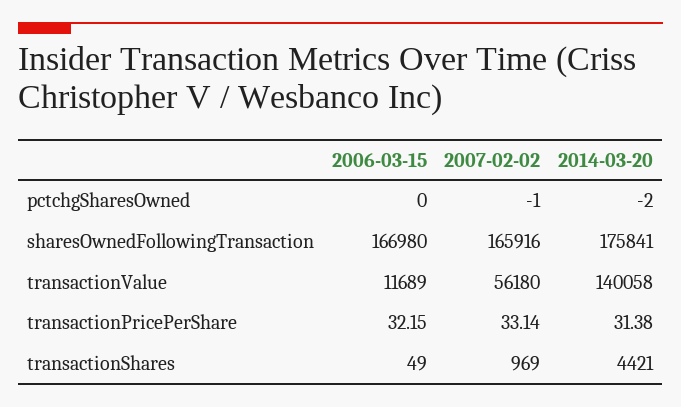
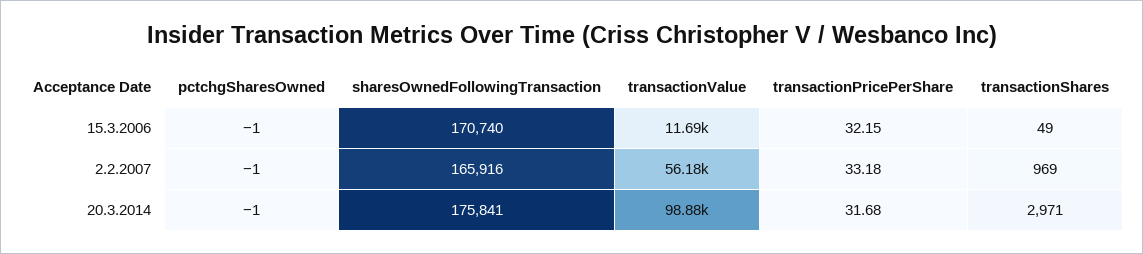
  {
    "2006-03-15": {
-     "pctchgSharesOwned": 0,
+     "pctchgSharesOwned": -1,
-     "sharesOwnedFollowingTransaction": 166980,
+     "sharesOwnedFollowingTransaction": 170740,
      "transactionValue": 11689,
      "transactionPricePerShare": 32.15,
      "transactionShares": 49
    },
    "2007-02-02": {
      "pctchgSharesOwned": -1,
      "sharesOwnedFollowingTransaction": 165916,
      "transactionValue": 56180,
-     "transactionPricePerShare": 33.14,
+     "transactionPricePerShare": 33.18,
      "transactionShares": 969
    },
    "2014-03-20": {
-     "pctchgSharesOwned": -2,
+     "pctchgSharesOwned": -1,
      "sharesOwnedFollowingTransaction": 175841,
-     "transactionValue": 140058,
+     "transactionValue": 98880,
-     "transactionPricePerShare": 31.38,
+     "transactionPricePerShare": 31.68,
-     "transactionShares": 4421
+     "transactionShares": 2971
    }
  }

